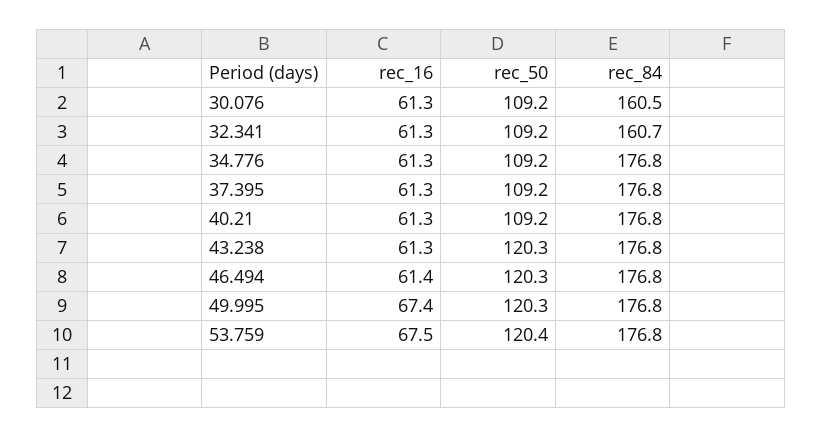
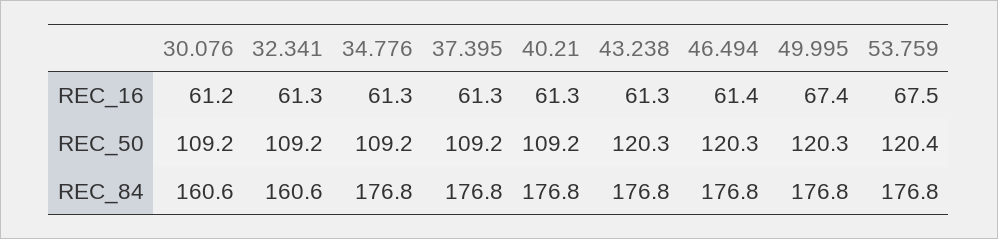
  {
    "rec_16": {
-     "30.076": 61.3,
+     "30.076": 61.2,
      "32.341": 61.3,
      "34.776": 61.3,
      "37.395": 61.3,
      "40.21": 61.3,
      "43.238": 61.3,
      "46.494": 61.4,
      "49.995": 67.4,
      "53.759": 67.5
    },
    "rec_50": {
      "30.076": 109.2,
      "32.341": 109.2,
      "34.776": 109.2,
      "37.395": 109.2,
      "40.21": 109.2,
      "43.238": 120.3,
      "46.494": 120.3,
      "49.995": 120.3,
      "53.759": 120.4
    },
    "rec_84": {
-     "30.076": 160.5,
+     "30.076": 160.6,
-     "32.341": 160.7,
+     "32.341": 160.6,
      "34.776": 176.8,
      "37.395": 176.8,
      "40.21": 176.8,
      "43.238": 176.8,
      "46.494": 176.8,
      "49.995": 176.8,
      "53.759": 176.8
    }
  }

